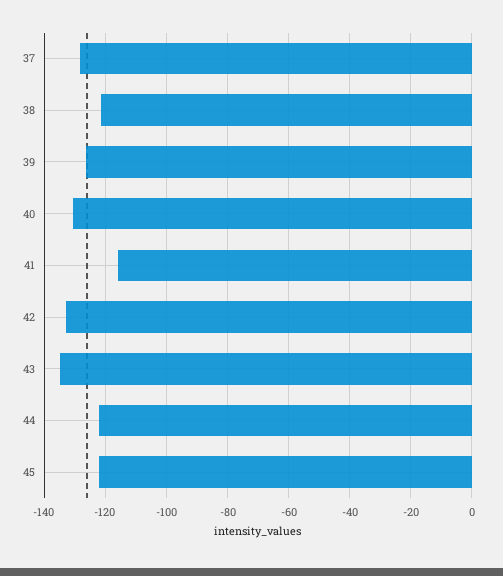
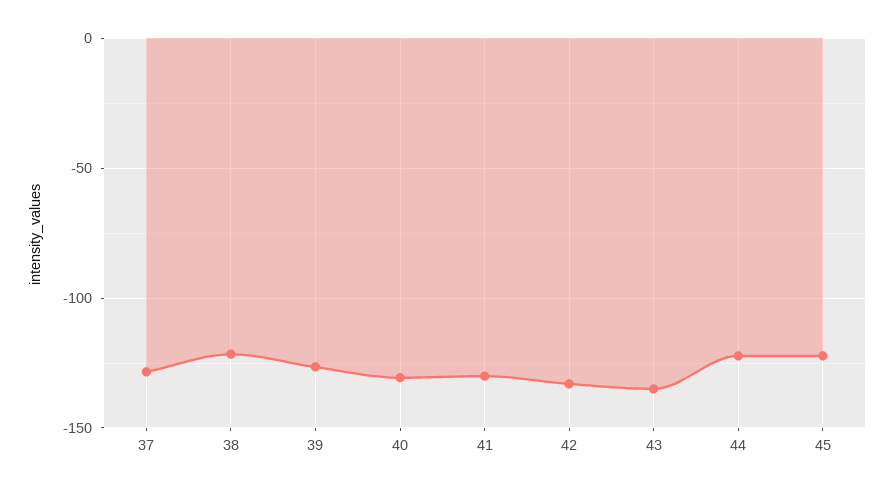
  {
    "37": -128,
    "38": -122,
    "39": -126,
    "40": -130,
-   "41": -116,
+   "41": -130,
    "42": -134,
    "43": -134,
    "44": -122,
    "45": -122
  }

